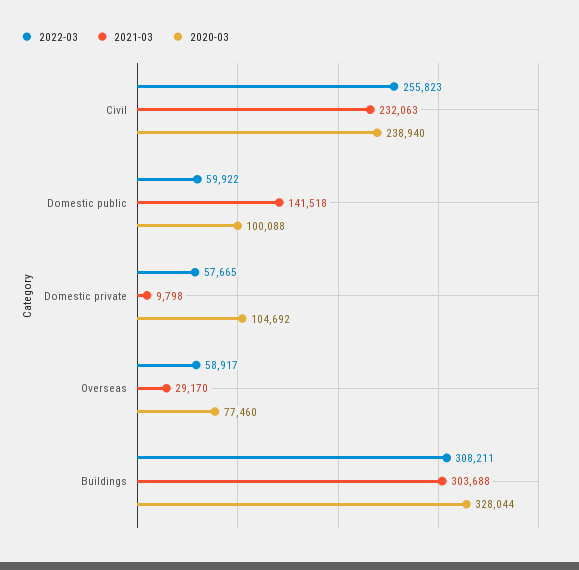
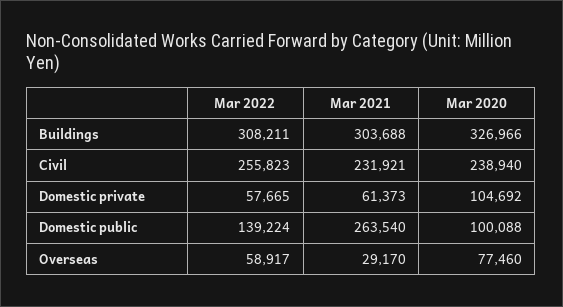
  {
    "2022-03": {
      "Civil": 255823,
-     "Domestic public": 59922,
+     "Domestic public": 139224,
      "Domestic private": 57665,
      "Overseas": 58917,
      "Buildings": 308211
    },
    "2021-03": {
-     "Civil": 232063,
+     "Civil": 231921,
-     "Domestic public": 141518,
+     "Domestic public": 263540,
-     "Domestic private": 9798,
+     "Domestic private": 61373,
      "Overseas": 29170,
      "Buildings": 303688
    },
    "2020-03": {
      "Civil": 238940,
      "Domestic public": 100088,
      "Domestic private": 104692,
      "Overseas": 77460,
-     "Buildings": 328044
+     "Buildings": 326966
    }
  }

